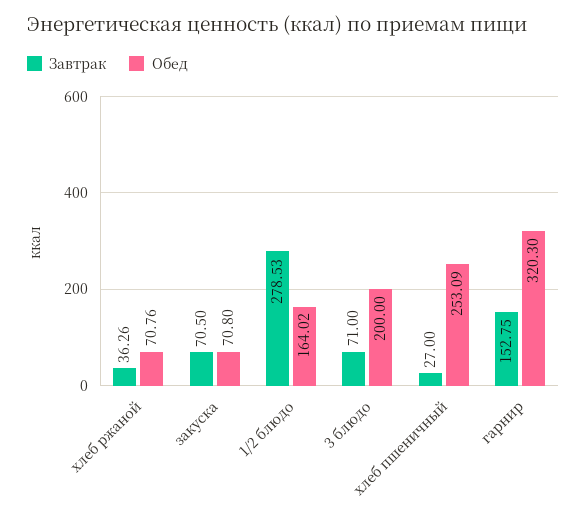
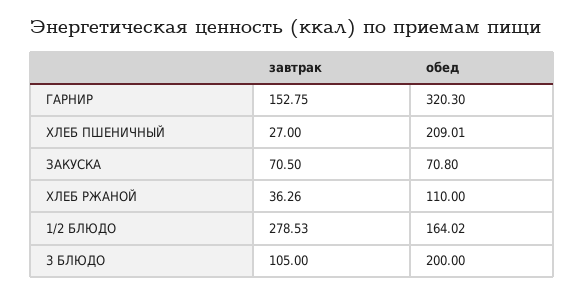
  {
    "Завтрак": {
      "хлеб ржаной": 36.26,
      "закуска": 70.5,
      "1/2 блюдо": 278.53,
-     "3 блюдо": 71,
+     "3 блюдо": 105,
      "хлеб пшеничный": 27,
      "гарнир": 152.75
    },
    "Обед": {
-     "хлеб ржаной": 70.76,
+     "хлеб ржаной": 110,
      "закуска": 70.8,
      "1/2 блюдо": 164.02,
      "3 блюдо": 200,
-     "хлеб пшеничный": 253.09,
+     "хлеб пшеничный": 209.01,
      "гарнир": 320.3
    }
  }

